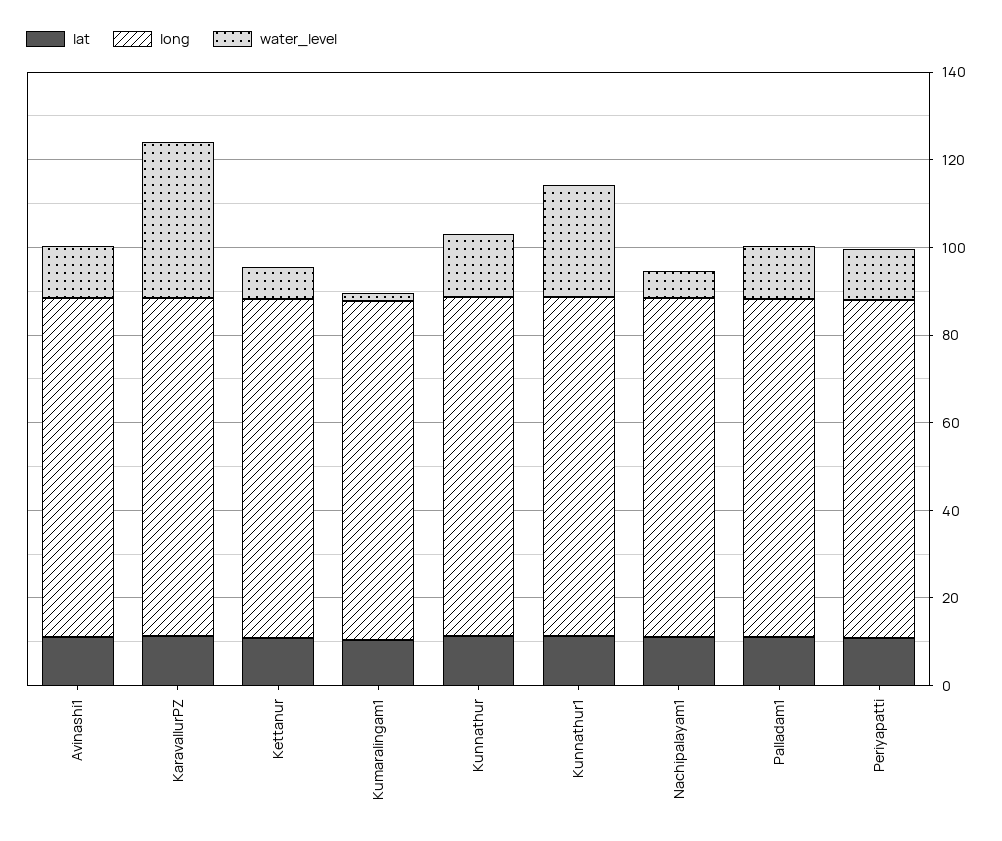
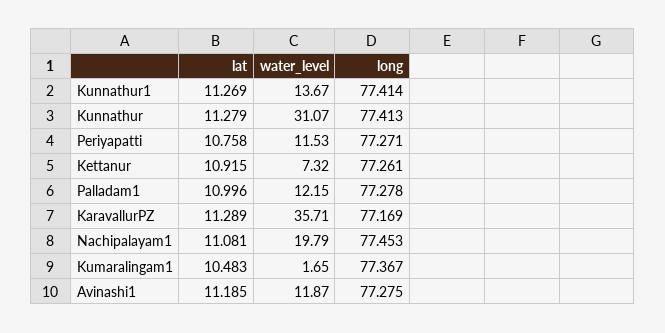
  {
    "lat": {
      "Avinashi1": 11.185,
      "KaravallurPZ": 11.289,
      "Kettanur": 10.915,
      "Kumaralingam1": 10.483,
      "Kunnathur": 11.279,
      "Kunnathur1": 11.269,
      "Nachipalayam1": 11.081,
      "Palladam1": 10.996,
      "Periyapatti": 10.758
    },
    "long": {
      "Avinashi1": 77.275,
      "KaravallurPZ": 77.169,
      "Kettanur": 77.261,
      "Kumaralingam1": 77.367,
      "Kunnathur": 77.413,
      "Kunnathur1": 77.414,
      "Nachipalayam1": 77.453,
      "Palladam1": 77.278,
      "Periyapatti": 77.271
    },
    "water_level": {
      "Avinashi1": 11.87,
      "KaravallurPZ": 35.71,
      "Kettanur": 7.32,
      "Kumaralingam1": 1.65,
-     "Kunnathur": 15,
+     "Kunnathur": 31.07,
-     "Kunnathur1": 25,
+     "Kunnathur1": 13.67,
-     "Nachipalayam1": 5,
+     "Nachipalayam1": 19.79,
      "Palladam1": 12.15,
      "Periyapatti": 11.53
    }
  }

